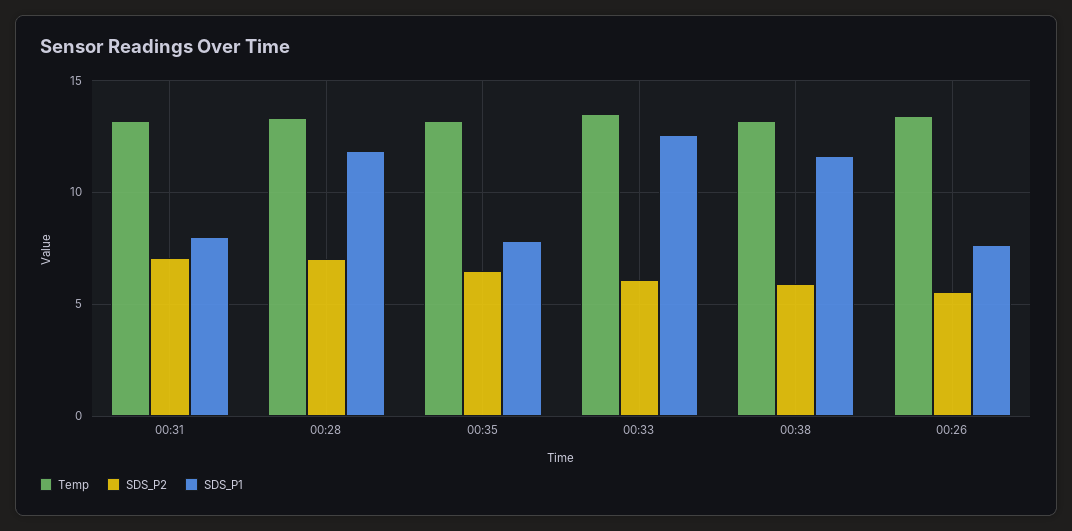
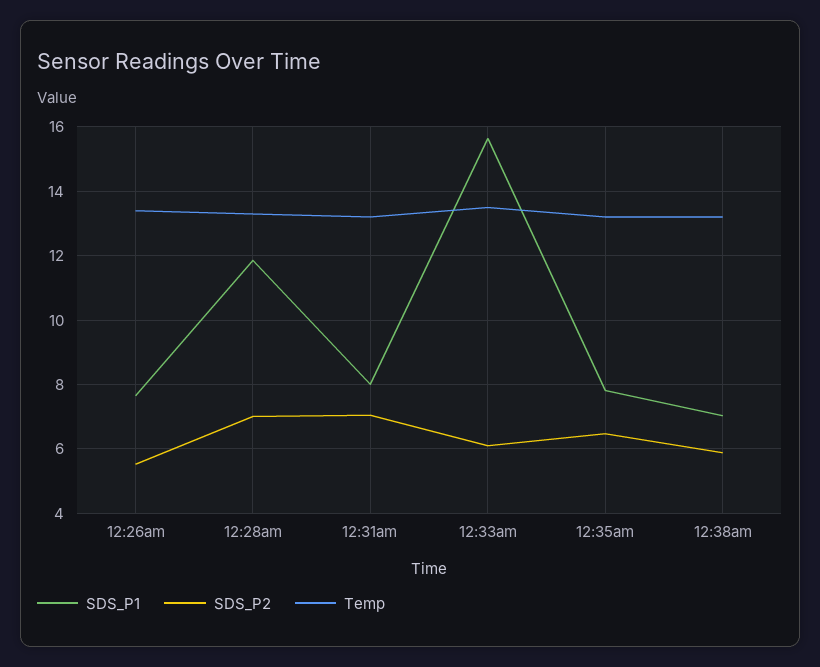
  {
    "Temp": {
      "00:31": 13.2,
      "00:28": 13.4,
      "00:35": 13.2,
      "00:33": 13.6,
      "00:38": 13.2,
      "00:26": 13.4
    },
    "SDS_P2": {
      "00:31": 7,
      "00:28": 7,
      "00:35": 6.4,
      "00:33": 6.2,
      "00:38": 5.8,
      "00:26": 5.6
    },
    "SDS_P1": {
      "00:31": 8,
      "00:28": 11.8,
      "00:35": 7.8,
-     "00:33": 12.5,
+     "00:33": 15.6,
-     "00:38": 11.5,
+     "00:38": 7,
      "00:26": 7.6
    }
  }

